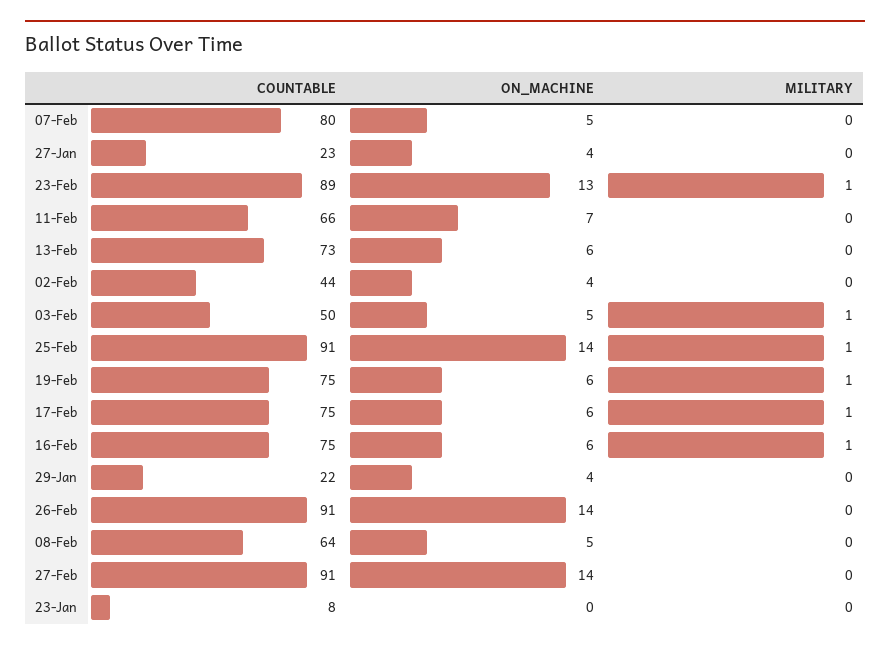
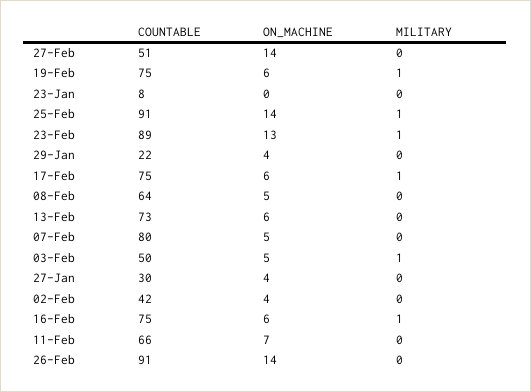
  {
    "COUNTABLE": {
      "07-Feb": 80,
-     "27-Jan": 23,
+     "27-Jan": 30,
      "23-Feb": 89,
      "11-Feb": 66,
      "13-Feb": 73,
-     "02-Feb": 44,
+     "02-Feb": 42,
      "03-Feb": 50,
      "25-Feb": 91,
      "19-Feb": 75,
      "17-Feb": 75,
      "16-Feb": 75,
      "29-Jan": 22,
      "26-Feb": 91,
      "08-Feb": 64,
-     "27-Feb": 91,
+     "27-Feb": 51,
      "23-Jan": 8
    },
    "ON_MACHINE": {
      "07-Feb": 5,
      "27-Jan": 4,
      "23-Feb": 13,
      "11-Feb": 7,
      "13-Feb": 6,
      "02-Feb": 4,
      "03-Feb": 5,
      "25-Feb": 14,
      "19-Feb": 6,
      "17-Feb": 6,
      "16-Feb": 6,
      "29-Jan": 4,
      "26-Feb": 14,
      "08-Feb": 5,
      "27-Feb": 14,
      "23-Jan": 0
    },
    "MILITARY": {
      "07-Feb": 0,
      "27-Jan": 0,
      "23-Feb": 1,
      "11-Feb": 0,
      "13-Feb": 0,
      "02-Feb": 0,
      "03-Feb": 1,
      "25-Feb": 1,
      "19-Feb": 1,
      "17-Feb": 1,
      "16-Feb": 1,
      "29-Jan": 0,
      "26-Feb": 0,
      "08-Feb": 0,
      "27-Feb": 0,
      "23-Jan": 0
    }
  }

